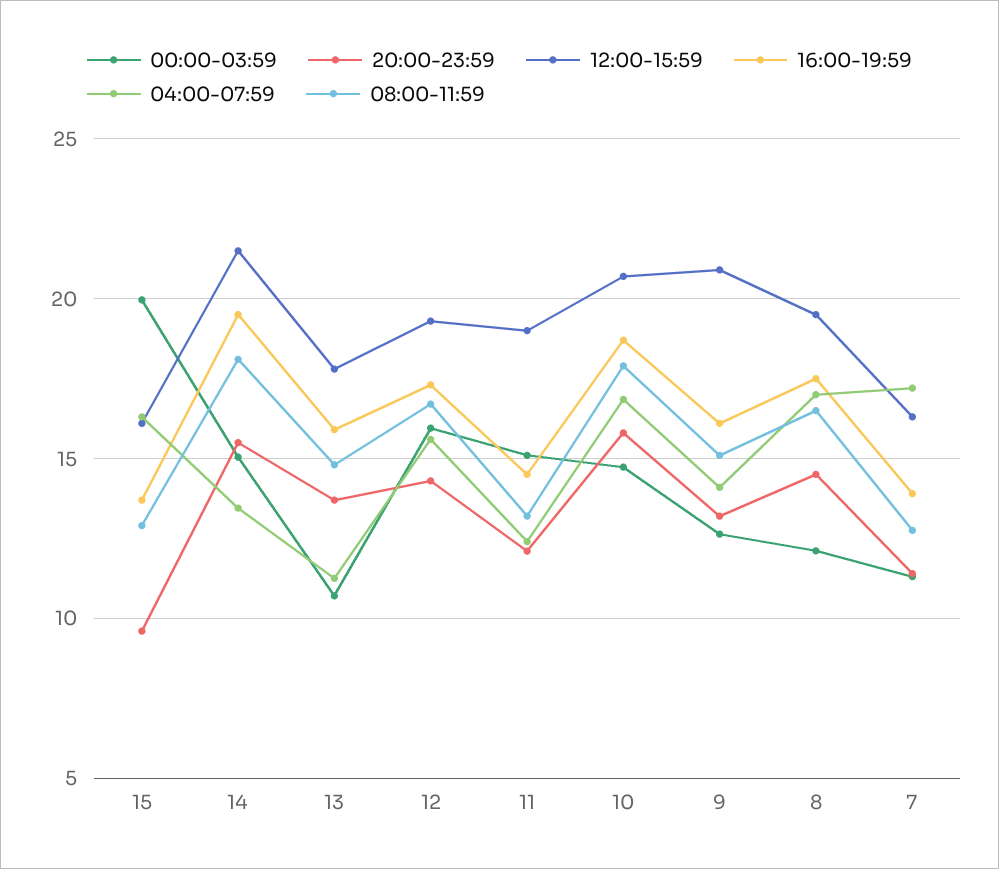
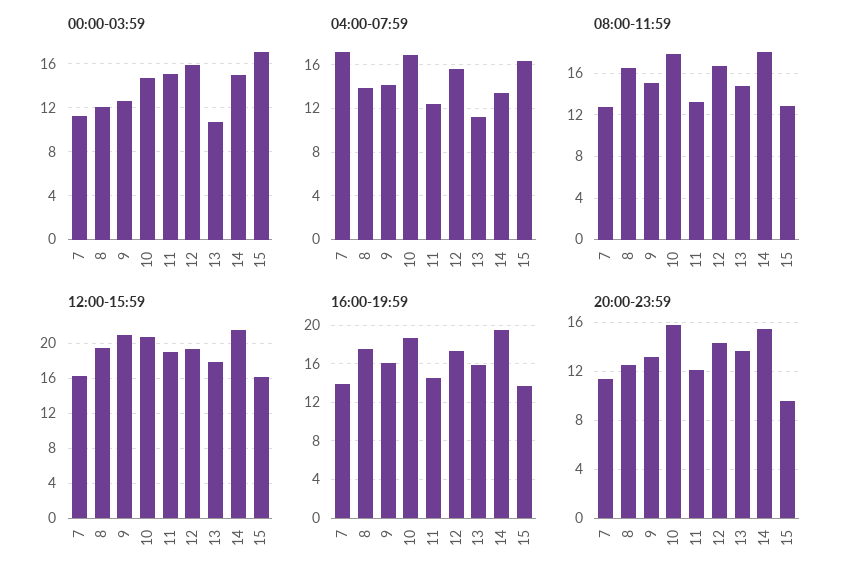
  {
    "00:00-03:59": {
-     "15": 20,
+     "15": 17,
      "14": 15,
      "13": 10.5,
      "12": 16,
      "11": 15,
      "10": 14.5,
      "9": 12.5,
      "8": 12,
      "7": 11.5
    },
    "20:00-23:59": {
      "15": 9.5,
      "14": 15.5,
      "13": 13.5,
      "12": 14.5,
      "11": 12,
      "10": 16,
      "9": 13,
-     "8": 14.5,
+     "8": 12.5,
      "7": 11.5
    },
    "12:00-15:59": {
      "15": 16,
      "14": 21.5,
      "13": 18,
      "12": 19.5,
      "11": 19,
      "10": 20.5,
      "9": 21,
      "8": 19.5,
      "7": 16.5
    },
    "16:00-19:59": {
      "15": 13.5,
      "14": 19.5,
      "13": 16,
      "12": 17.5,
      "11": 14.5,
      "10": 18.5,
      "9": 16,
      "8": 17.5,
      "7": 14
    },
    "04:00-07:59": {
      "15": 16.5,
      "14": 13.5,
      "13": 11.5,
      "12": 15.5,
      "11": 12.5,
      "10": 17,
      "9": 14,
-     "8": 17,
+     "8": 14,
      "7": 17
    },
    "08:00-11:59": {
      "15": 13,
      "14": 18,
      "13": 15,
      "12": 16.5,
      "11": 13,
      "10": 18,
      "9": 15,
      "8": 16.5,
      "7": 13
    }
  }

